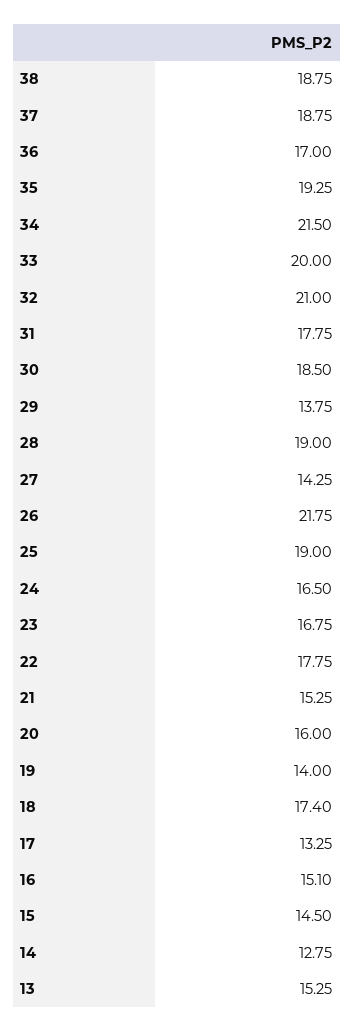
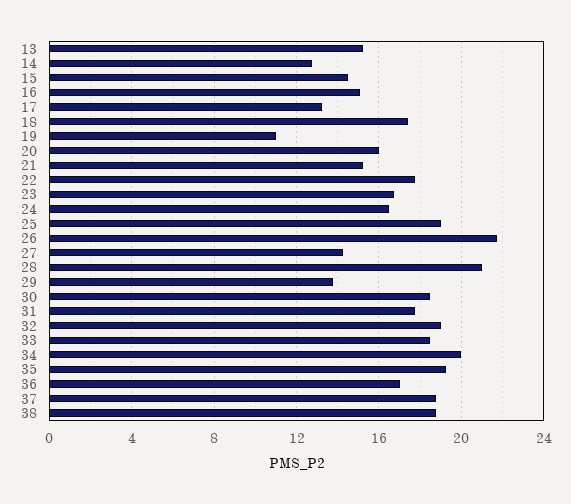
  {
    "38": 18.75,
    "37": 18.75,
    "36": 17,
    "35": 19.25,
-   "34": 21.5,
+   "34": 20,
-   "33": 20,
+   "33": 18.5,
-   "32": 21,
+   "32": 19,
    "31": 17.75,
    "30": 18.5,
    "29": 13.75,
-   "28": 19,
+   "28": 21,
    "27": 14.25,
    "26": 21.75,
    "25": 19,
    "24": 16.5,
    "23": 16.75,
    "22": 17.75,
    "21": 15.25,
    "20": 16,
-   "19": 14,
+   "19": 11,
    "18": 17.4,
    "17": 13.25,
    "16": 15.1,
    "15": 14.5,
    "14": 12.75,
    "13": 15.25
  }

